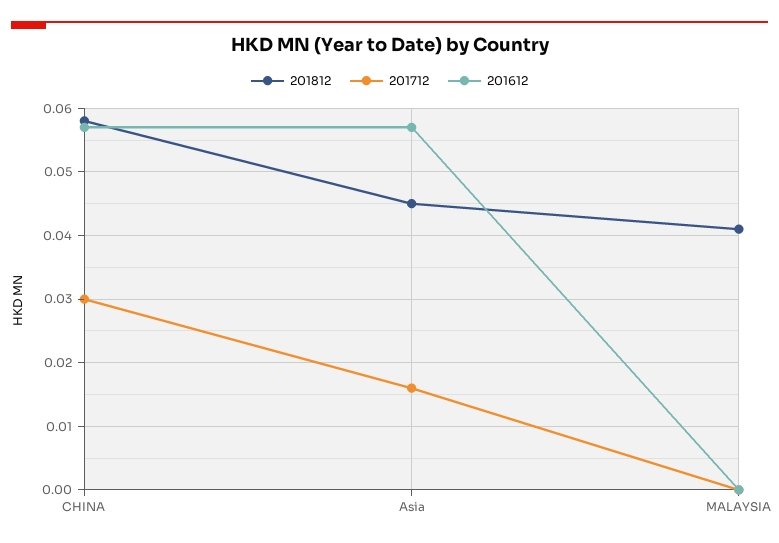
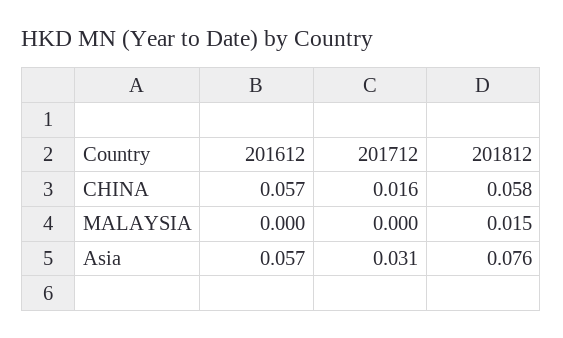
  {
    "201812": {
      "CHINA": 0.058,
-     "Asia": 0.045,
+     "Asia": 0.076,
-     "MALAYSIA": 0.041
+     "MALAYSIA": 0.015
    },
    "201712": {
-     "CHINA": 0.03,
+     "CHINA": 0.016,
-     "Asia": 0.016,
+     "Asia": 0.031,
      "MALAYSIA": 0
    },
    "201612": {
      "CHINA": 0.057,
      "Asia": 0.057,
      "MALAYSIA": 0
    }
  }

